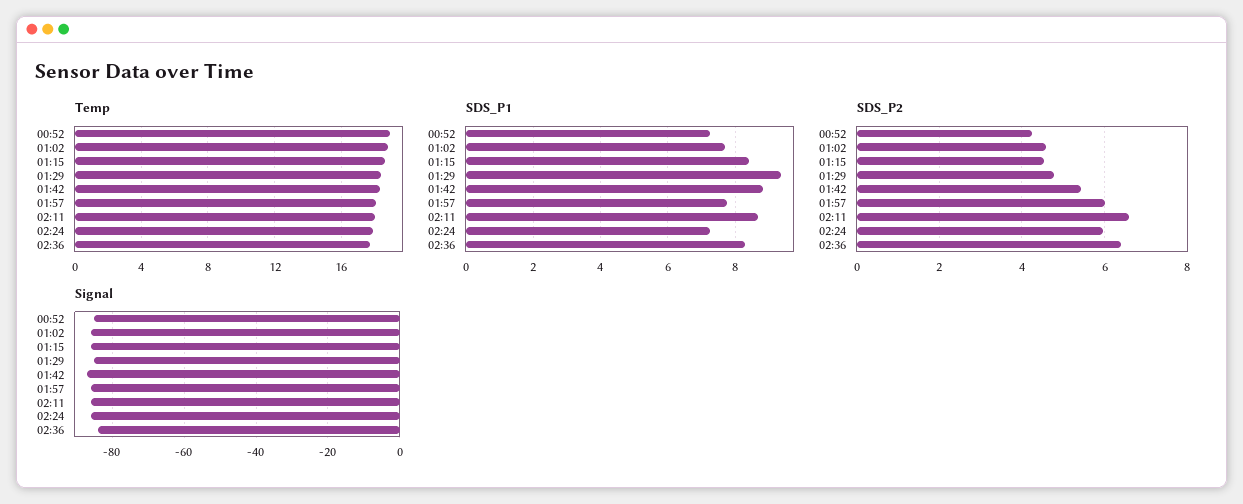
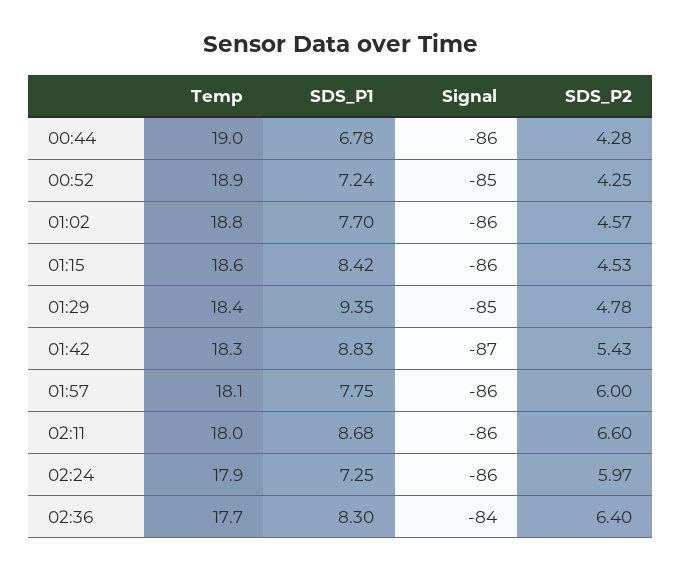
  {
    "Temp": {
      "00:52": 18.9,
      "01:02": 18.8,
      "01:15": 18.6,
      "01:29": 18.4,
      "01:42": 18.3,
      "01:57": 18.1,
      "02:11": 18,
      "02:24": 17.9,
-     "02:36": 17.7
+     "02:36": 17.7,
+     "00:44": 19
    },
    "SDS_P1": {
      "00:52": 7.24,
      "01:02": 7.7,
      "01:15": 8.42,
      "01:29": 9.35,
      "01:42": 8.83,
      "01:57": 7.75,
      "02:11": 8.68,
      "02:24": 7.25,
-     "02:36": 8.3
+     "02:36": 8.3,
+     "00:44": 6.78
    },
    "SDS_P2": {
      "00:52": 4.25,
      "01:02": 4.57,
      "01:15": 4.53,
      "01:29": 4.78,
      "01:42": 5.43,
      "01:57": 6,
      "02:11": 6.6,
      "02:24": 5.97,
-     "02:36": 6.4
+     "02:36": 6.4,
+     "00:44": 4.28
    },
    "Signal": {
      "00:52": -85,
      "01:02": -86,
      "01:15": -86,
      "01:29": -85,
      "01:42": -87,
      "01:57": -86,
      "02:11": -86,
      "02:24": -86,
-     "02:36": -84
+     "02:36": -84,
+     "00:44": -86
    }
  }

